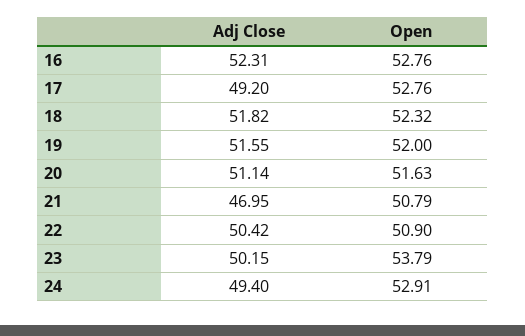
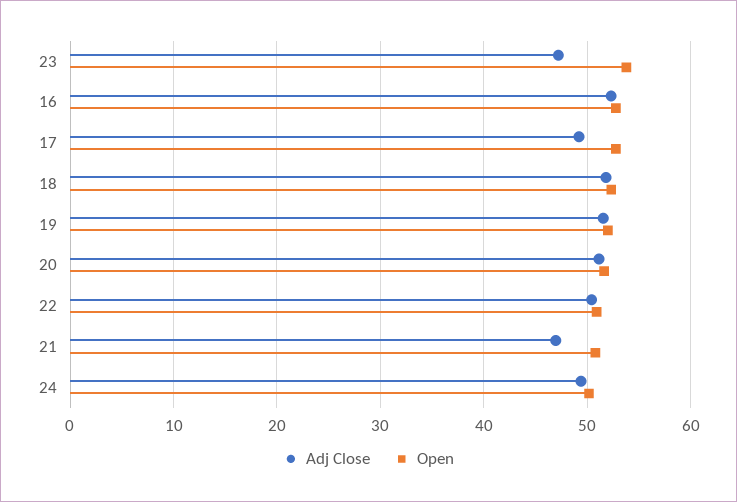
  {
    "Adj Close": {
      "16": 52.31,
      "17": 49.2,
      "18": 51.82,
      "19": 51.55,
      "20": 51.14,
      "21": 46.95,
      "22": 50.42,
-     "23": 50.15,
+     "23": 47,
      "24": 49.4
    },
    "Open": {
      "16": 52.76,
      "17": 52.76,
      "18": 52.32,
      "19": 52,
      "20": 51.63,
      "21": 50.79,
      "22": 50.9,
      "23": 53.79,
-     "24": 52.91
+     "24": 50
    }
  }

